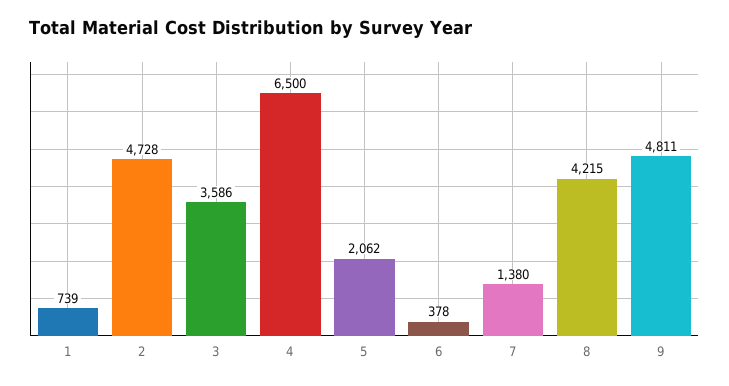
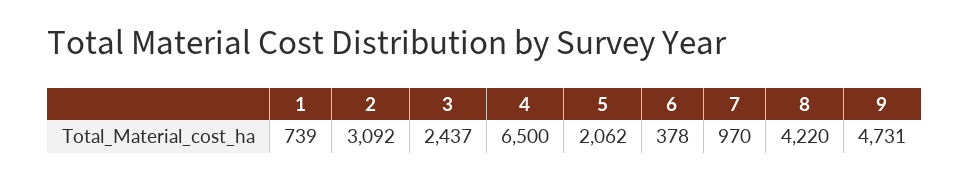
  {
    "1": 739,
-   "2": 4728,
+   "2": 3092,
-   "3": 3586,
+   "3": 2437,
    "4": 6500,
    "5": 2062,
    "6": 378,
-   "7": 1380,
+   "7": 970,
-   "8": 4215,
+   "8": 4220,
-   "9": 4811
+   "9": 4731
  }

